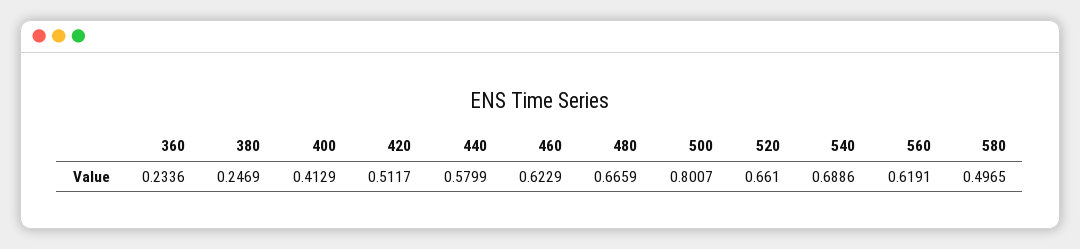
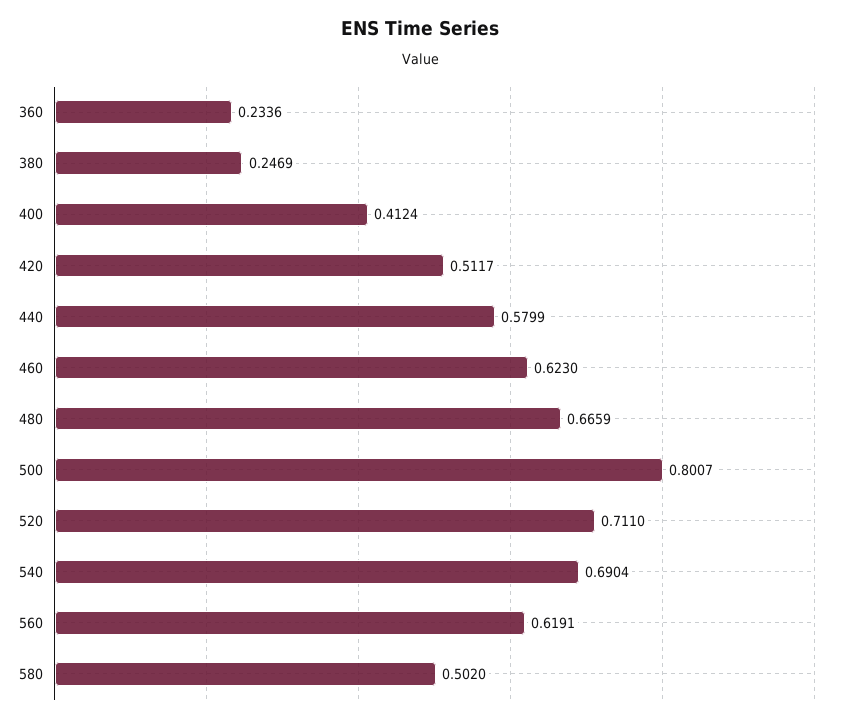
  {
    "360": 0.2336,
    "380": 0.2469,
-   "400": 0.4129,
+   "400": 0.4124,
    "420": 0.5117,
    "440": 0.5799,
-   "460": 0.6229,
+   "460": 0.623,
    "480": 0.6659,
    "500": 0.8007,
-   "520": 0.661,
+   "520": 0.711,
-   "540": 0.6886,
+   "540": 0.6904,
    "560": 0.6191,
-   "580": 0.4965
+   "580": 0.502
  }

